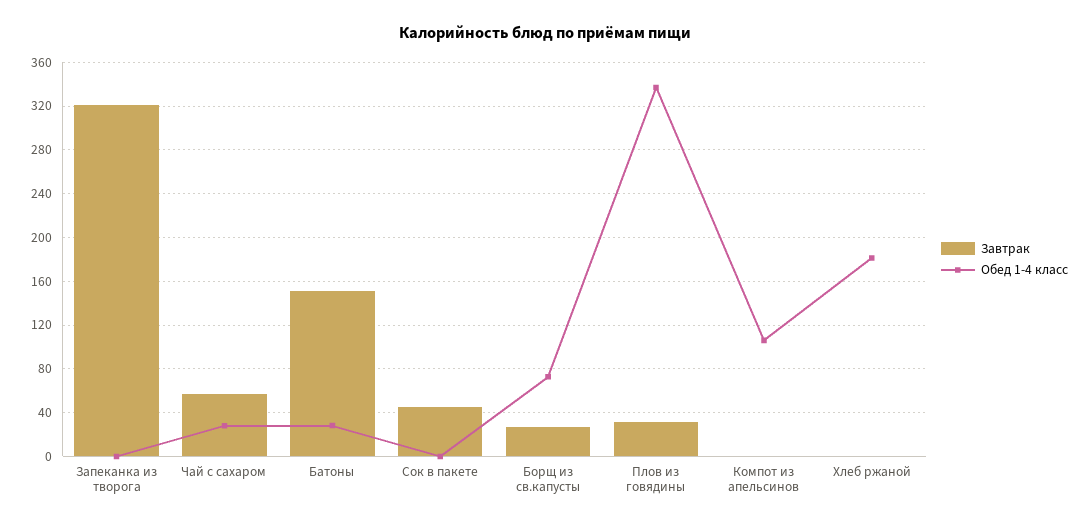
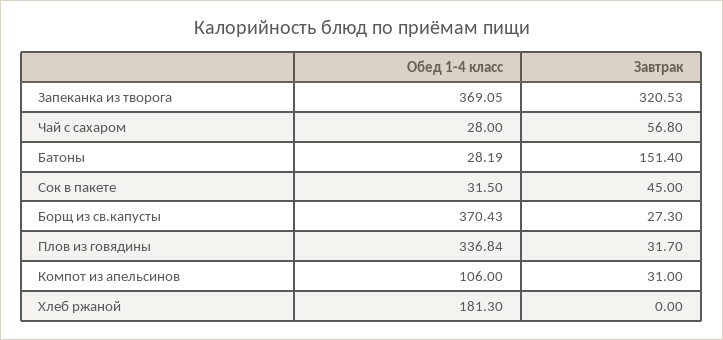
  {
    "Завтрак": {
      "Запеканка из творога": 320.53,
      "Чай с сахаром": 56.8,
      "Батоны": 151.4,
      "Сок в пакете": 45,
      "Борщ из св.капусты": 27.3,
      "Плов из говядины": 31.7,
-     "Компот из апельсинов": 0,
+     "Компот из апельсинов": 31,
      "Хлеб ржаной": 0
    },
    "Обед 1-4 класс": {
-     "Запеканка из творога": 0,
+     "Запеканка из творога": 369.05,
      "Чай с сахаром": 28,
      "Батоны": 28.19,
-     "Сок в пакете": 0,
+     "Сок в пакете": 31.5,
-     "Борщ из св.капусты": 70,
+     "Борщ из св.капусты": 370.43,
      "Плов из говядины": 336.84,
      "Компот из апельсинов": 106,
      "Хлеб ржаной": 181.3
    }
  }

